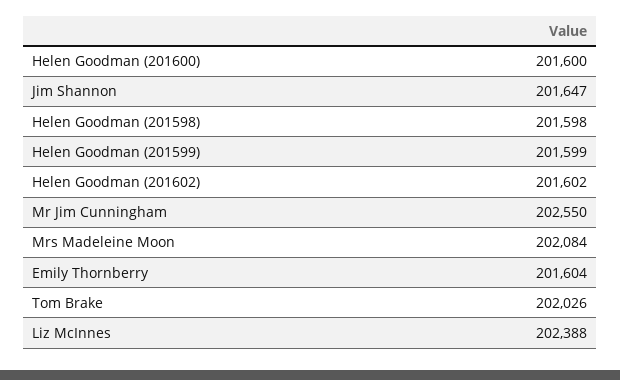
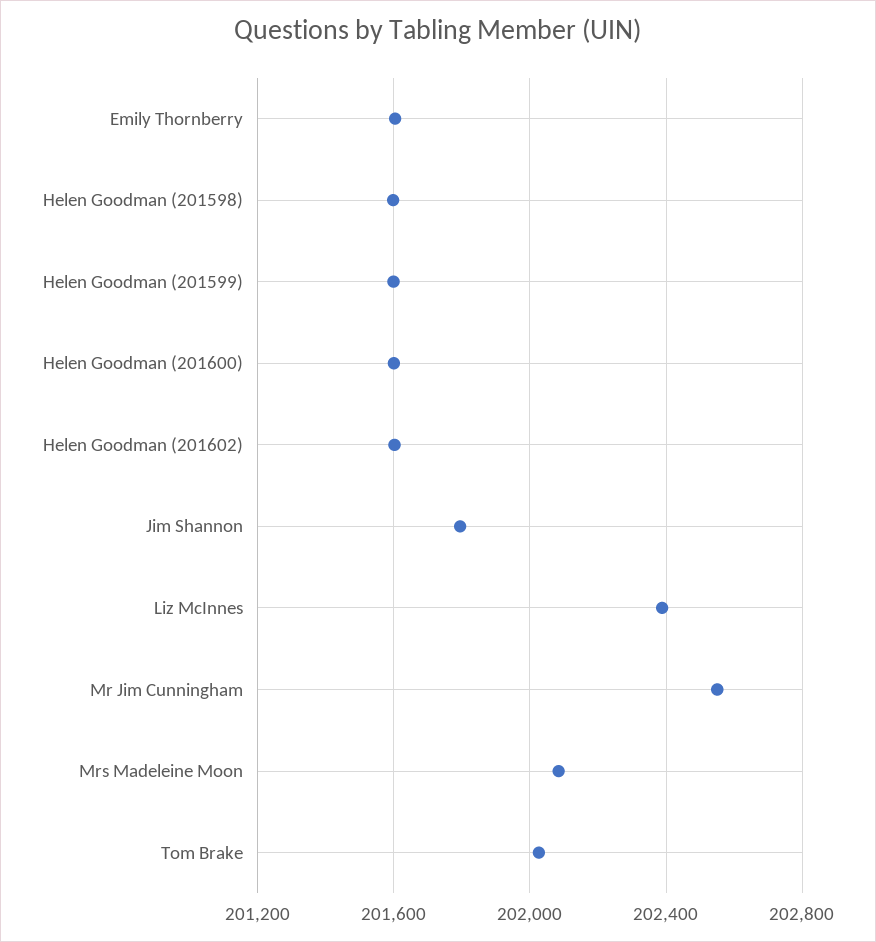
  {
    "Helen Goodman (201600)": 201600,
-   "Jim Shannon": 201647,
+   "Jim Shannon": 201800,
    "Helen Goodman (201598)": 201598,
    "Helen Goodman (201599)": 201599,
    "Helen Goodman (201602)": 201602,
    "Mr Jim Cunningham": 202550,
    "Mrs Madeleine Moon": 202084,
    "Emily Thornberry": 201604,
    "Tom Brake": 202026,
    "Liz McInnes": 202388
  }

